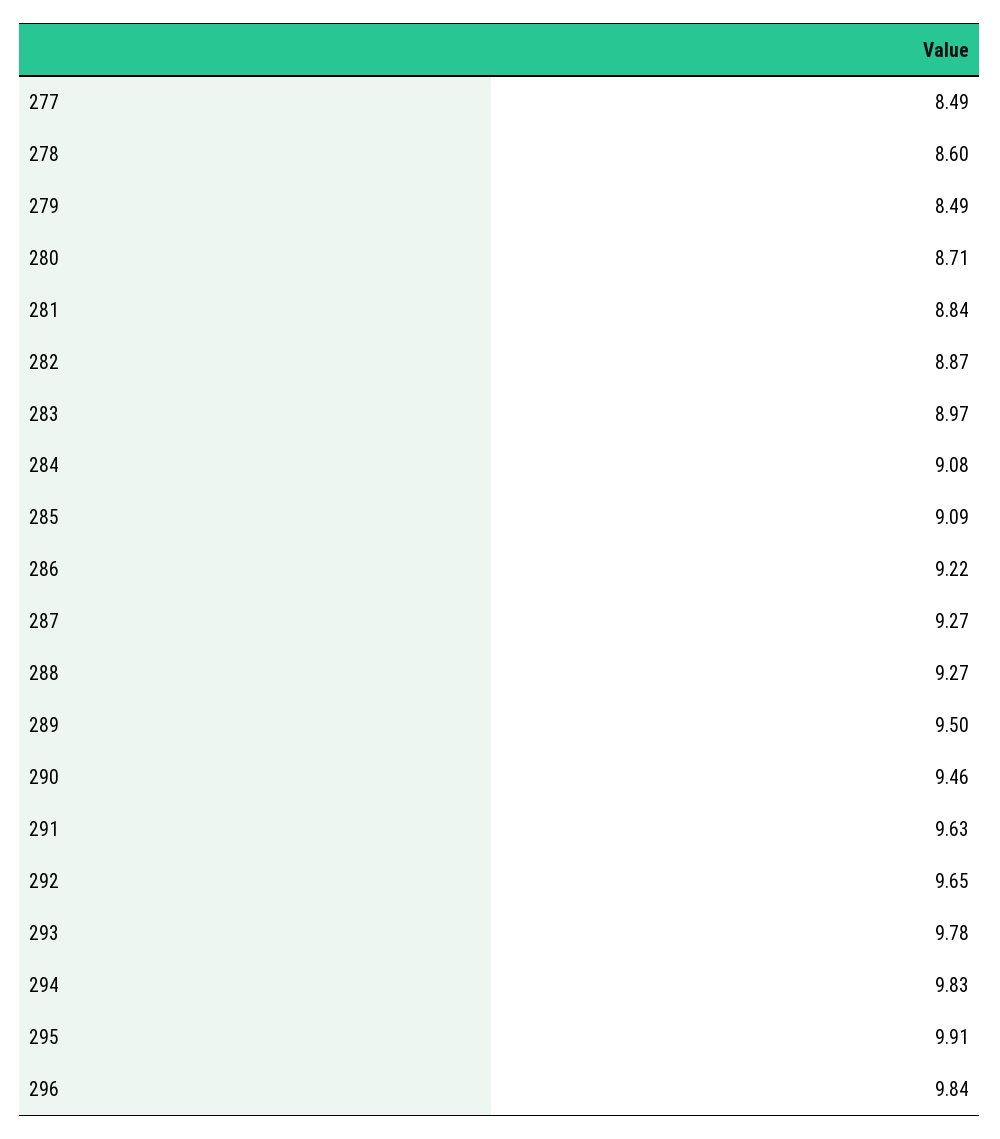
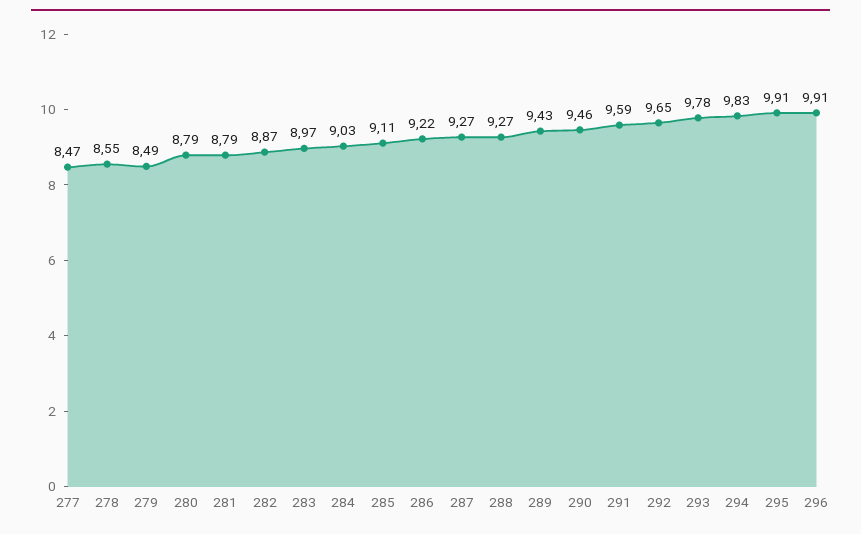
  {
-   "277": 8.49,
+   "277": 8.47,
-   "278": 8.6,
+   "278": 8.55,
    "279": 8.49,
-   "280": 8.71,
+   "280": 8.79,
-   "281": 8.84,
+   "281": 8.79,
    "282": 8.87,
    "283": 8.97,
-   "284": 9.08,
+   "284": 9.03,
-   "285": 9.09,
+   "285": 9.11,
    "286": 9.22,
    "287": 9.27,
    "288": 9.27,
-   "289": 9.5,
+   "289": 9.43,
    "290": 9.46,
-   "291": 9.63,
+   "291": 9.59,
    "292": 9.65,
    "293": 9.78,
    "294": 9.83,
    "295": 9.91,
-   "296": 9.84
+   "296": 9.91
  }

